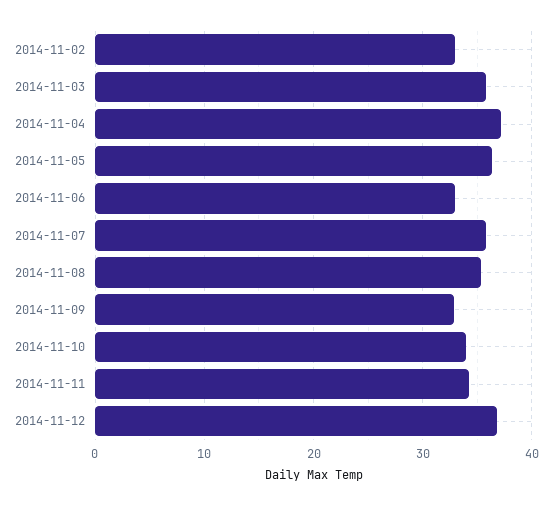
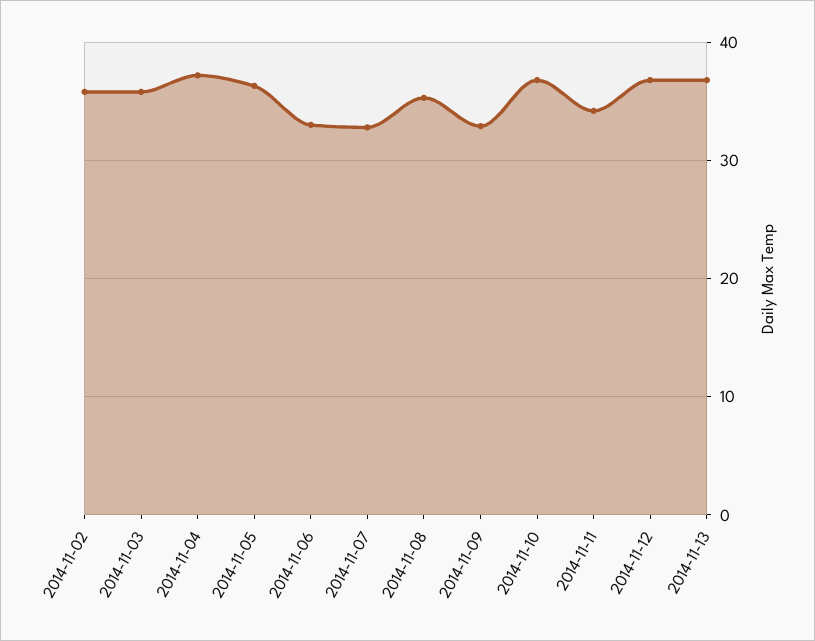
  {
-   "2014-11-02": 33,
+   "2014-11-02": 36,
    "2014-11-03": 36,
    "2014-11-04": 37,
    "2014-11-05": 36,
    "2014-11-06": 33,
-   "2014-11-07": 36,
+   "2014-11-07": 33,
    "2014-11-08": 35,
    "2014-11-09": 33,
-   "2014-11-10": 34,
+   "2014-11-10": 37,
    "2014-11-11": 34,
-   "2014-11-12": 37
+   "2014-11-12": 37,
+   "2014-11-13": 37
  }

